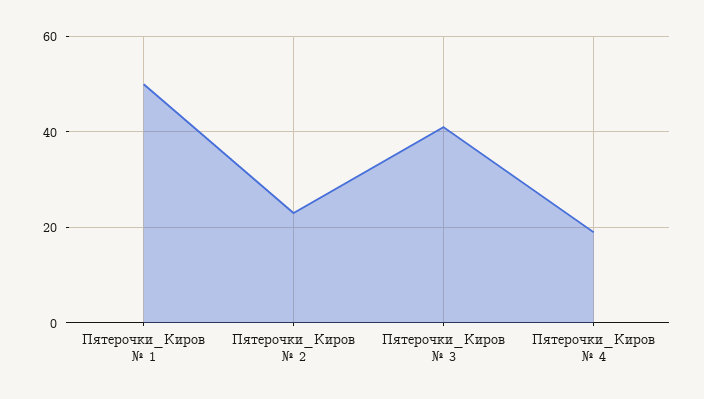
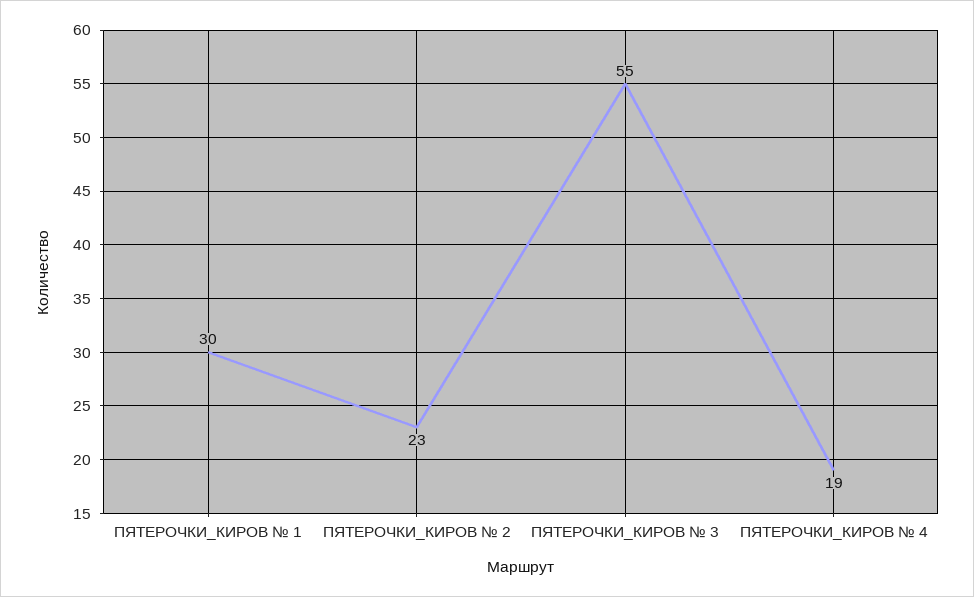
  {
-   "Пятерочки_Киров № 1": 50,
+   "Пятерочки_Киров № 1": 30,
    "Пятерочки_Киров № 2": 23,
-   "Пятерочки_Киров № 3": 40,
+   "Пятерочки_Киров № 3": 55,
    "Пятерочки_Киров № 4": 19
  }

